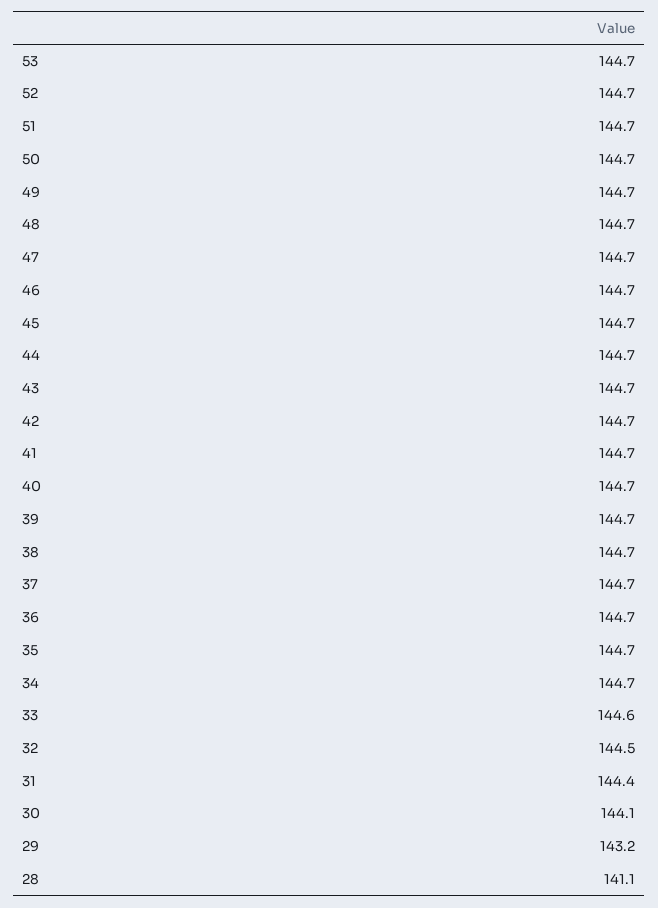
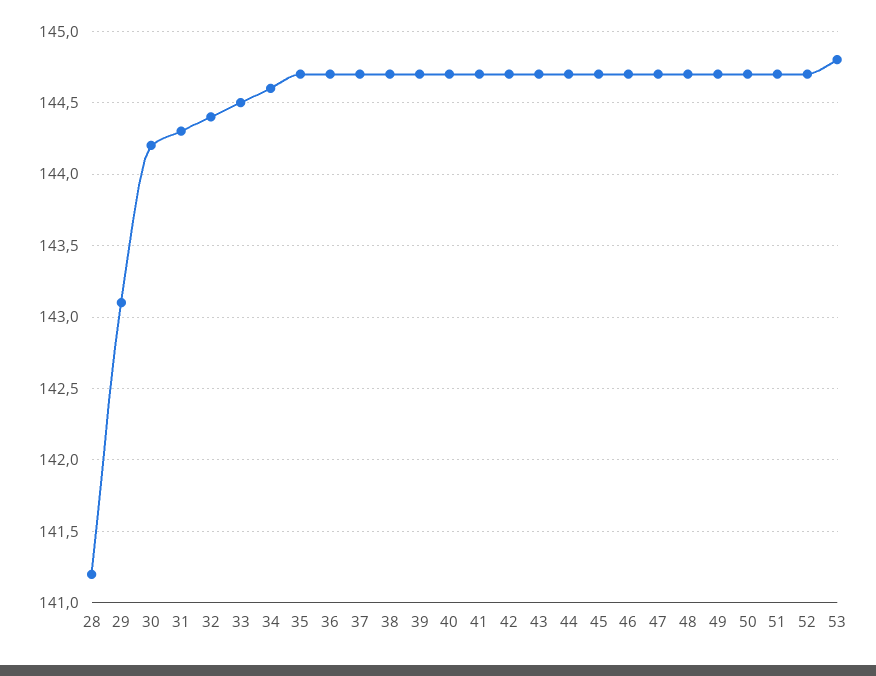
  {
-   "53": 144.7,
+   "53": 144.8,
    "52": 144.7,
    "51": 144.7,
    "50": 144.7,
    "49": 144.7,
    "48": 144.7,
    "47": 144.7,
    "46": 144.7,
    "45": 144.7,
    "44": 144.7,
    "43": 144.7,
    "42": 144.7,
    "41": 144.7,
    "40": 144.7,
    "39": 144.7,
    "38": 144.7,
    "37": 144.7,
    "36": 144.7,
    "35": 144.7,
-   "34": 144.7,
+   "34": 144.6,
-   "33": 144.6,
+   "33": 144.5,
-   "32": 144.5,
+   "32": 144.4,
-   "31": 144.4,
+   "31": 144.3,
-   "30": 144.1,
+   "30": 144.2,
-   "29": 143.2,
+   "29": 143.1,
-   "28": 141.1
+   "28": 141.2
  }

